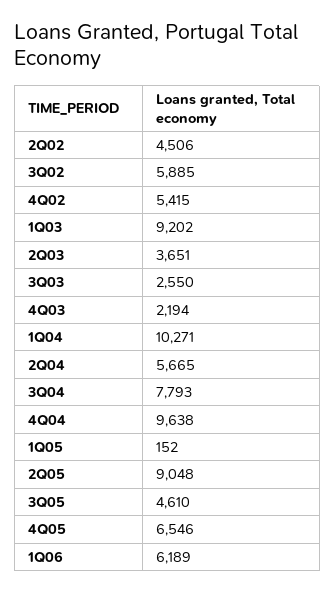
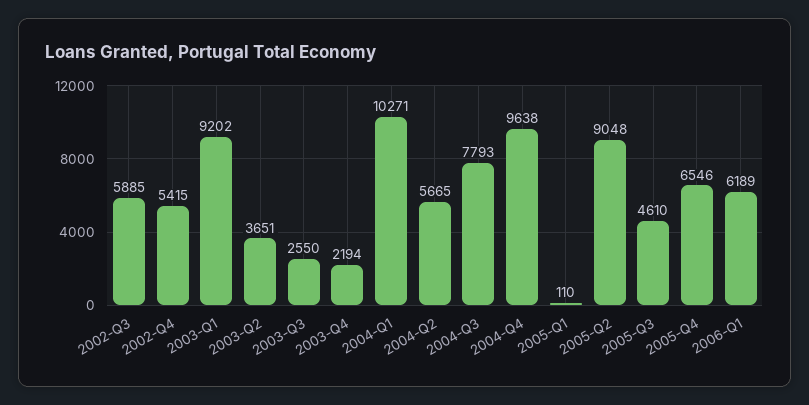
  {
-   "2Q02": 4506,
    "3Q02": 5885,
    "4Q02": 5415,
    "1Q03": 9202,
    "2Q03": 3651,
    "3Q03": 2550,
    "4Q03": 2194,
    "1Q04": 10271,
    "2Q04": 5665,
    "3Q04": 7793,
    "4Q04": 9638,
-   "1Q05": 152,
+   "1Q05": 110,
    "2Q05": 9048,
    "3Q05": 4610,
    "4Q05": 6546,
    "1Q06": 6189
  }

